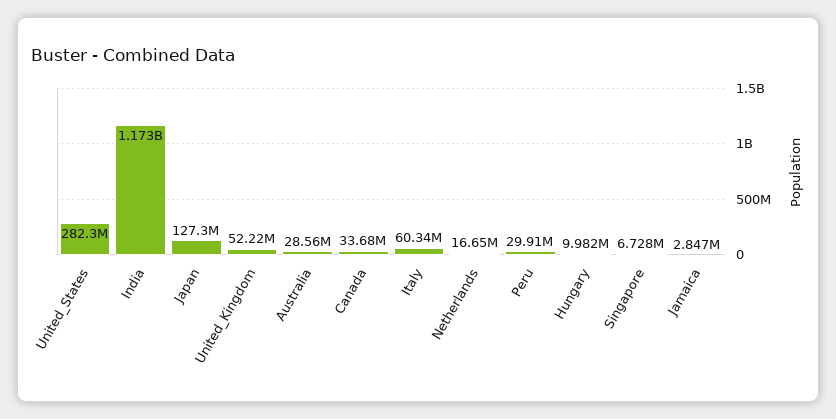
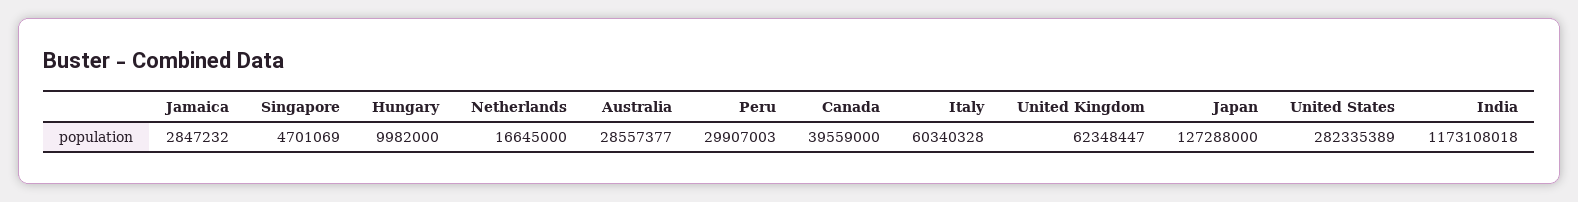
  {
    "United_States": 282335389,
    "India": 1173108018,
    "Japan": 127288000,
-   "United_Kingdom": 52220000,
+   "United_Kingdom": 62348447,
    "Australia": 28557377,
-   "Canada": 33680000,
+   "Canada": 39559000,
    "Italy": 60340328,
    "Netherlands": 16645000,
    "Peru": 29907003,
    "Hungary": 9982000,
-   "Singapore": 6728000,
+   "Singapore": 4701069,
    "Jamaica": 2847232
  }

